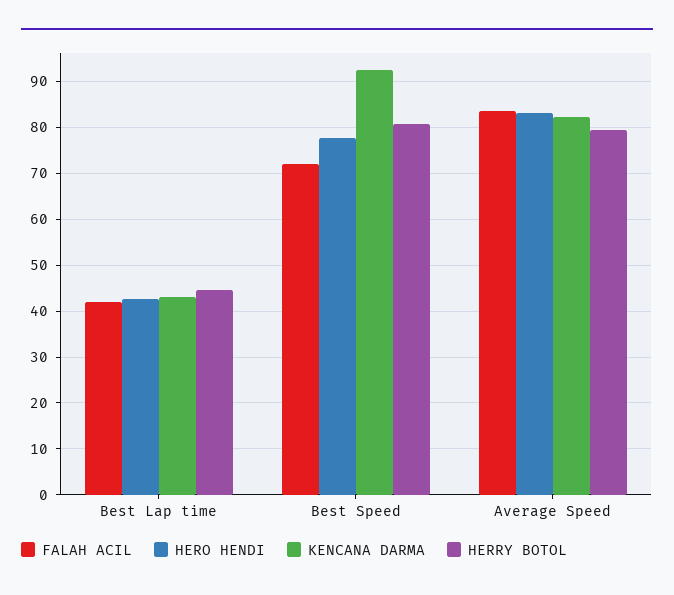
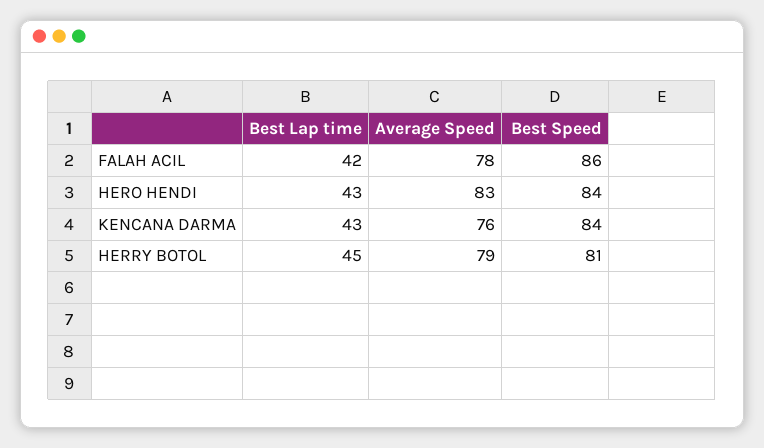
  {
    "FALAH ACIL": {
      "Best Lap time": 42,
-     "Best Speed": 72,
+     "Best Speed": 86,
-     "Average Speed": 84
+     "Average Speed": 78
    },
    "HERO HENDI": {
      "Best Lap time": 43,
-     "Best Speed": 78,
+     "Best Speed": 84,
      "Average Speed": 83
    },
    "KENCANA DARMA": {
      "Best Lap time": 43,
-     "Best Speed": 92,
+     "Best Speed": 84,
-     "Average Speed": 82
+     "Average Speed": 76
    },
    "HERRY BOTOL": {
      "Best Lap time": 45,
      "Best Speed": 81,
      "Average Speed": 79
    }
  }

